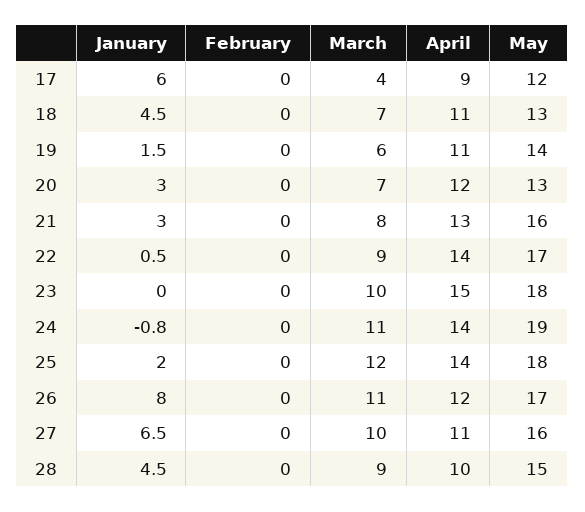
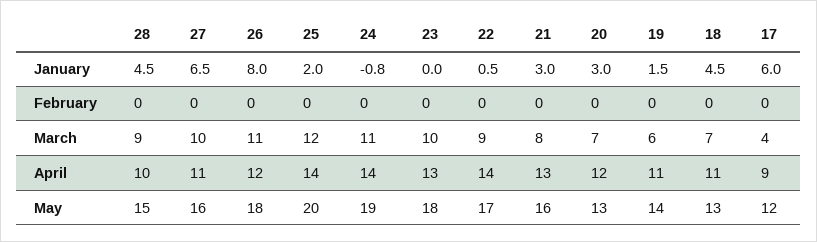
  {
    "January": {
      "17": 6,
      "18": 4.5,
      "19": 1.5,
      "20": 3,
      "21": 3,
      "22": 0.5,
      "23": 0,
      "24": -0.8,
      "25": 2,
      "26": 8,
      "27": 6.5,
      "28": 4.5
    },
    "February": {
      "17": 0,
      "18": 0,
      "19": 0,
      "20": 0,
      "21": 0,
      "22": 0,
      "23": 0,
      "24": 0,
      "25": 0,
      "26": 0,
      "27": 0,
      "28": 0
    },
    "March": {
      "17": 4,
      "18": 7,
      "19": 6,
      "20": 7,
      "21": 8,
      "22": 9,
      "23": 10,
      "24": 11,
      "25": 12,
      "26": 11,
      "27": 10,
      "28": 9
    },
    "April": {
      "17": 9,
      "18": 11,
      "19": 11,
      "20": 12,
      "21": 13,
      "22": 14,
-     "23": 15,
+     "23": 13,
      "24": 14,
      "25": 14,
      "26": 12,
      "27": 11,
      "28": 10
    },
    "May": {
      "17": 12,
      "18": 13,
      "19": 14,
      "20": 13,
      "21": 16,
      "22": 17,
      "23": 18,
      "24": 19,
-     "25": 18,
+     "25": 20,
-     "26": 17,
+     "26": 18,
      "27": 16,
      "28": 15
    }
  }

